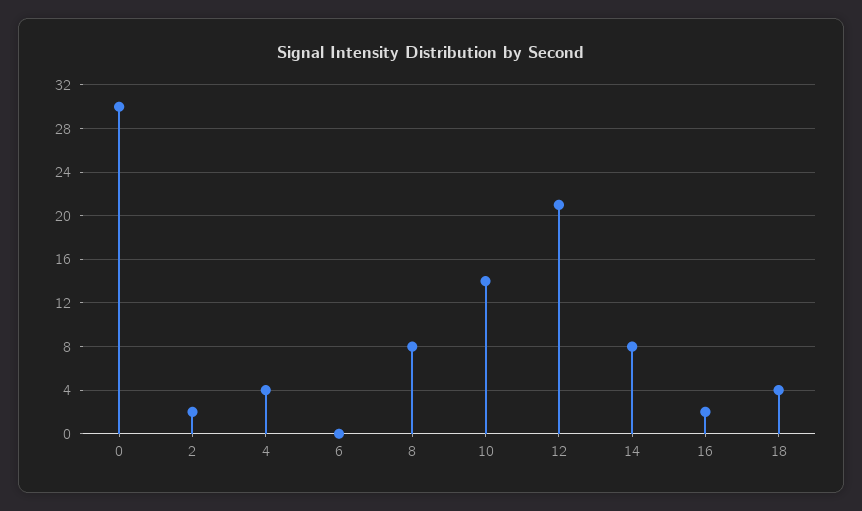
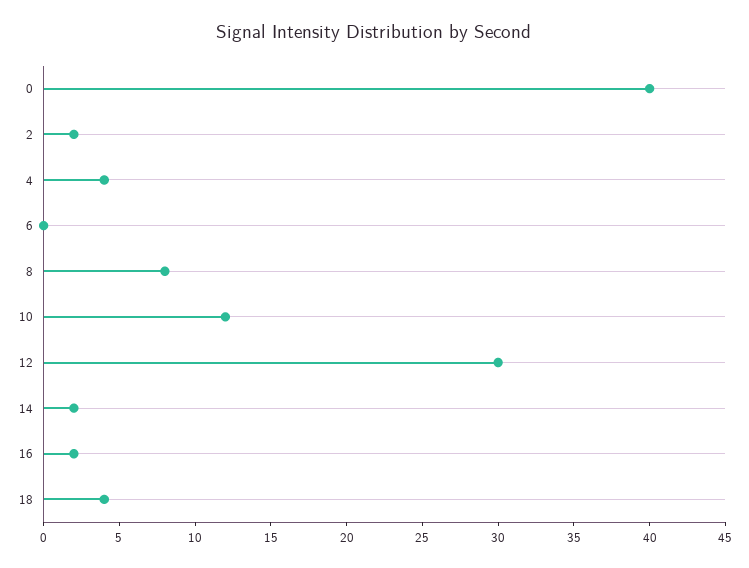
  {
-   "0": 30,
+   "0": 40,
    "2": 2,
    "4": 4,
    "6": 0,
    "8": 8,
-   "10": 14,
+   "10": 12,
-   "12": 21,
+   "12": 30,
-   "14": 8,
+   "14": 2,
    "16": 2,
    "18": 4
  }

